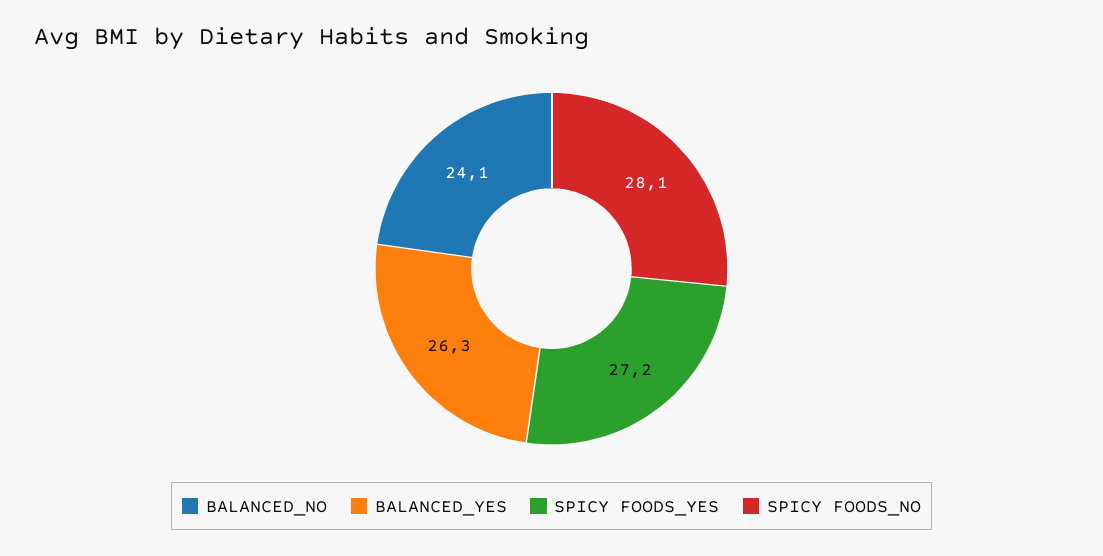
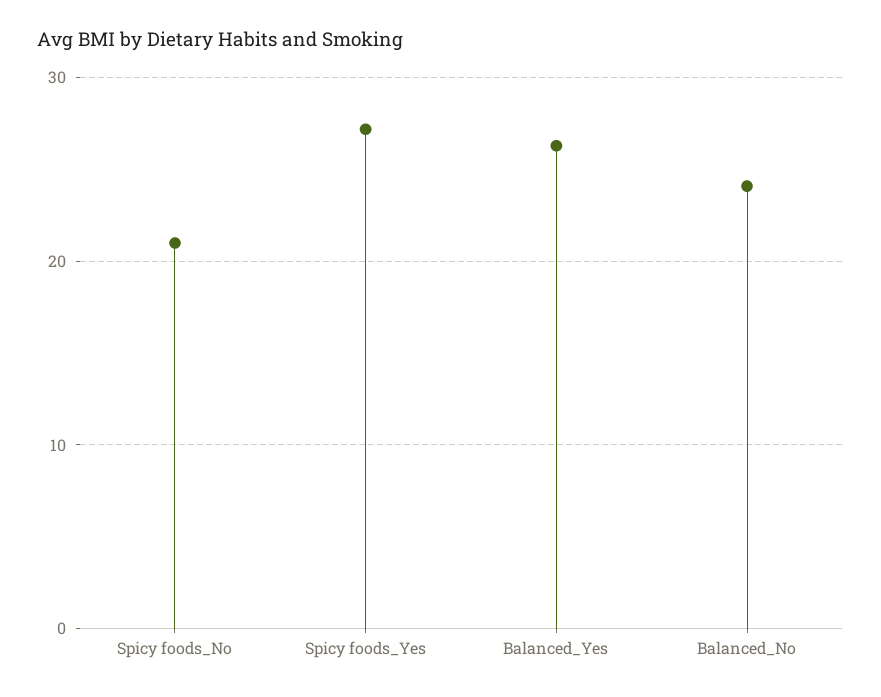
  {
    "BALANCED_NO": 24.1,
    "BALANCED_YES": 26.3,
    "SPICY FOODS_YES": 27.2,
-   "SPICY FOODS_NO": 28.1
+   "SPICY FOODS_NO": 21
  }

